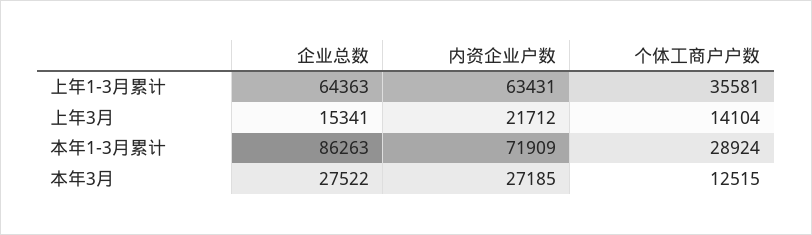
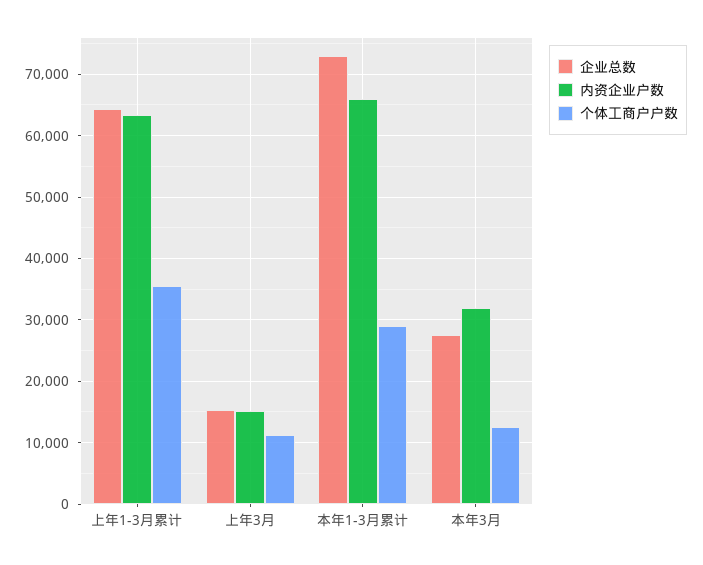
  {
    "企业总数": {
      "上年1-3月累计": 64363,
      "上年3月": 15341,
-     "本年1-3月累计": 86263,
+     "本年1-3月累计": 73000,
      "本年3月": 27522
    },
    "内资企业户数": {
      "上年1-3月累计": 63431,
-     "上年3月": 21712,
+     "上年3月": 15000,
-     "本年1-3月累计": 71909,
+     "本年1-3月累计": 66000,
-     "本年3月": 27185
+     "本年3月": 32000
    },
    "个体工商户户数": {
      "上年1-3月累计": 35581,
-     "上年3月": 14104,
+     "上年3月": 11000,
      "本年1-3月累计": 28924,
      "本年3月": 12515
    }
  }

